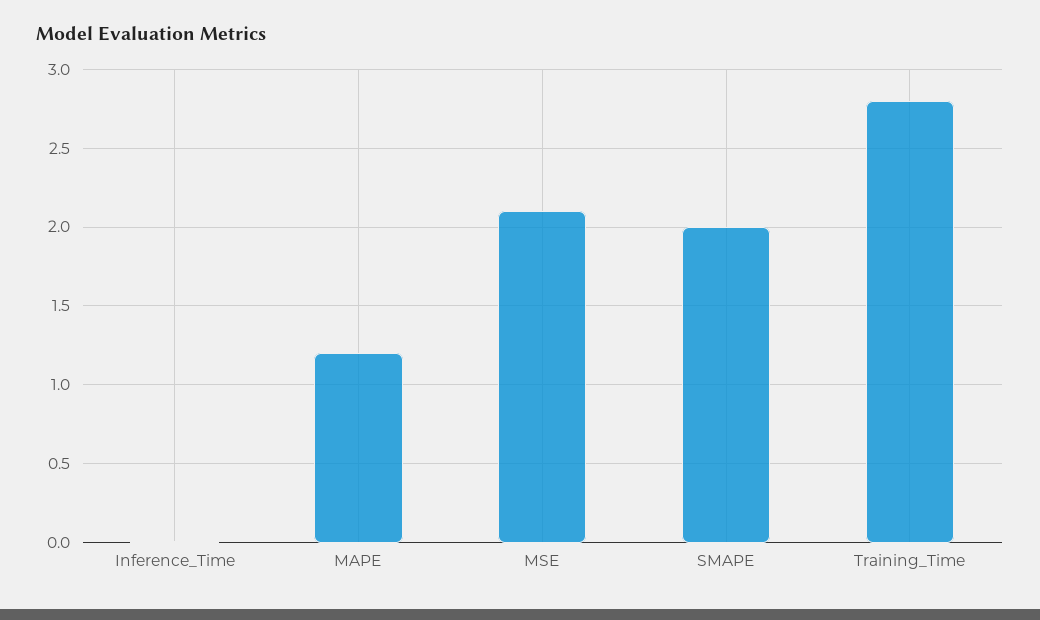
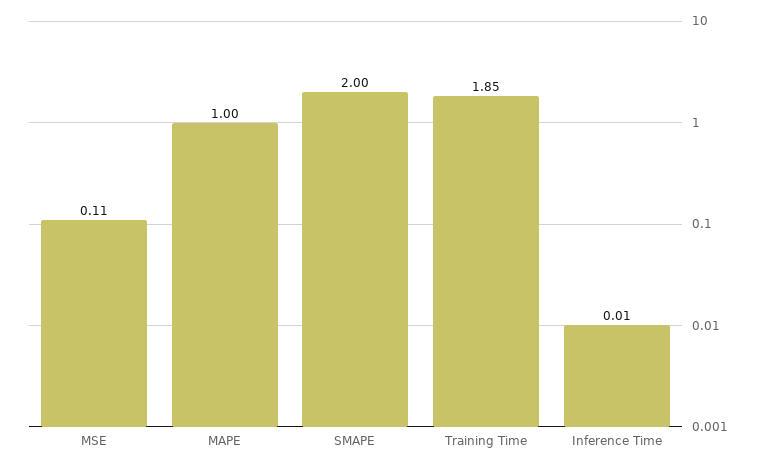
  {
    "Inference_Time": 0.01,
-   "MAPE": 1.2,
+   "MAPE": 1,
-   "MSE": 2.1,
+   "MSE": 0.11,
    "SMAPE": 2,
-   "Training_Time": 2.8
+   "Training_Time": 1.85
  }

